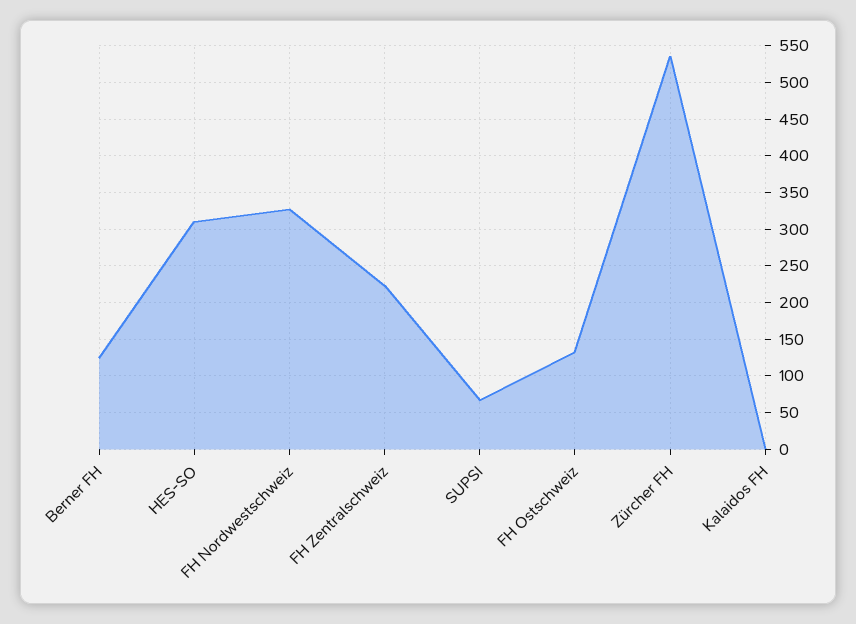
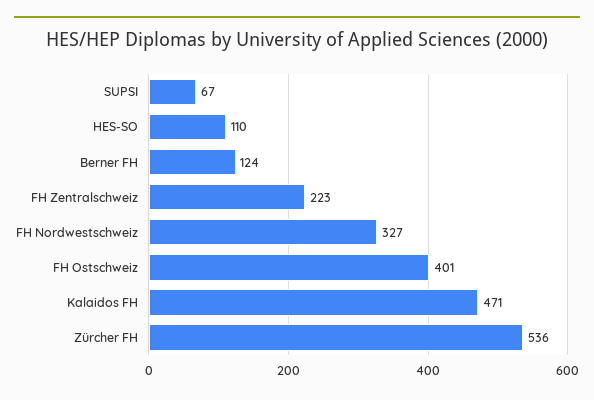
  {
    "Berner FH": 124,
-   "HES-SO": 310,
+   "HES-SO": 110,
    "FH Nordwestschweiz": 327,
    "FH Zentralschweiz": 223,
    "SUPSI": 67,
-   "FH Ostschweiz": 130,
+   "FH Ostschweiz": 401,
    "Zürcher FH": 536,
-   "Kalaidos FH": 0
+   "Kalaidos FH": 471
  }

